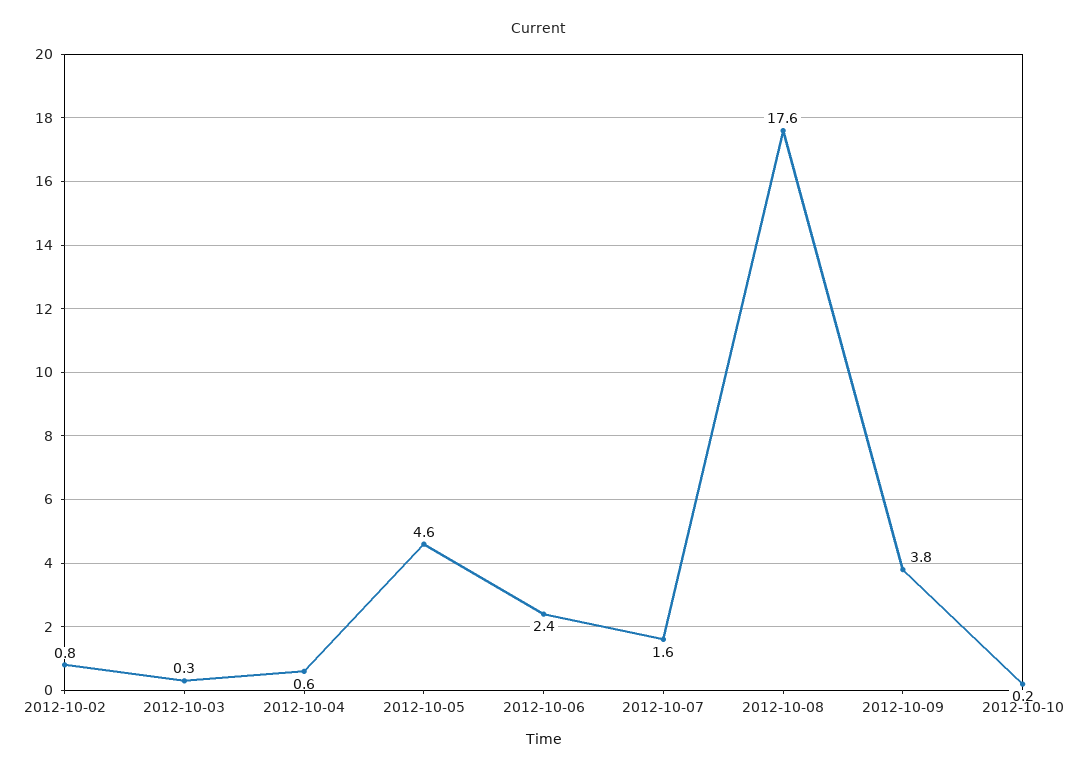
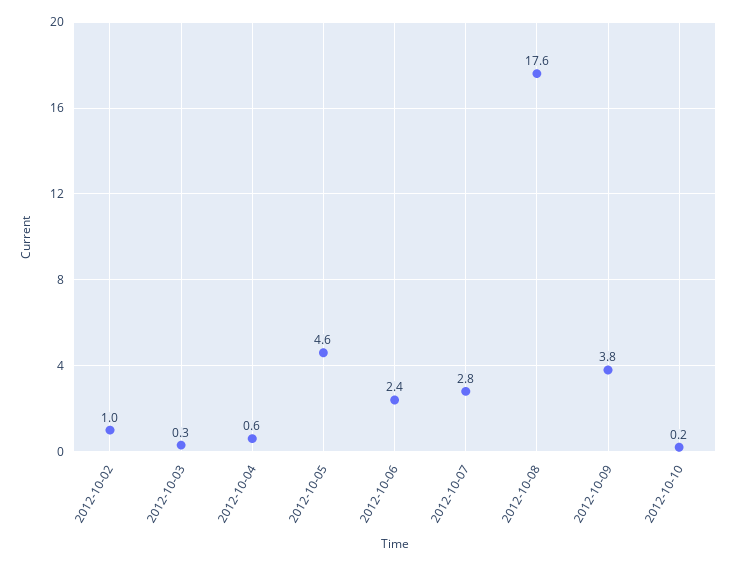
  {
-   "2012-10-02": 0.8,
+   "2012-10-02": 1,
    "2012-10-03": 0.3,
    "2012-10-04": 0.6,
    "2012-10-05": 4.6,
    "2012-10-06": 2.4,
-   "2012-10-07": 1.6,
+   "2012-10-07": 2.8,
    "2012-10-08": 17.6,
    "2012-10-09": 3.8,
    "2012-10-10": 0.2
  }

